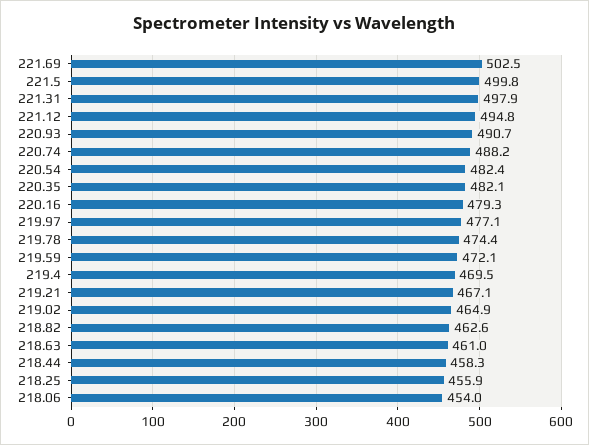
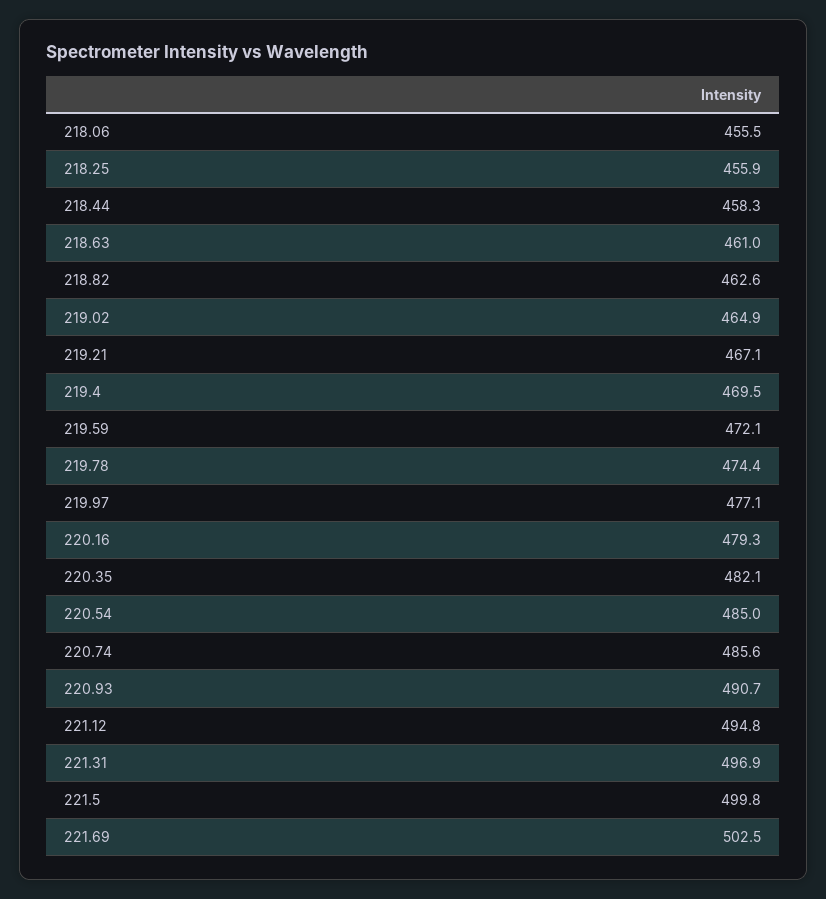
  {
    "221.69": 502.5,
    "221.5": 499.8,
-   "221.31": 497.9,
+   "221.31": 496.9,
    "221.12": 494.8,
    "220.93": 490.7,
-   "220.74": 488.2,
+   "220.74": 485.6,
-   "220.54": 482.4,
+   "220.54": 485,
    "220.35": 482.1,
    "220.16": 479.3,
    "219.97": 477.1,
    "219.78": 474.4,
    "219.59": 472.1,
    "219.4": 469.5,
    "219.21": 467.1,
    "219.02": 464.9,
    "218.82": 462.6,
    "218.63": 461,
    "218.44": 458.3,
    "218.25": 455.9,
-   "218.06": 454
+   "218.06": 455.5
  }

